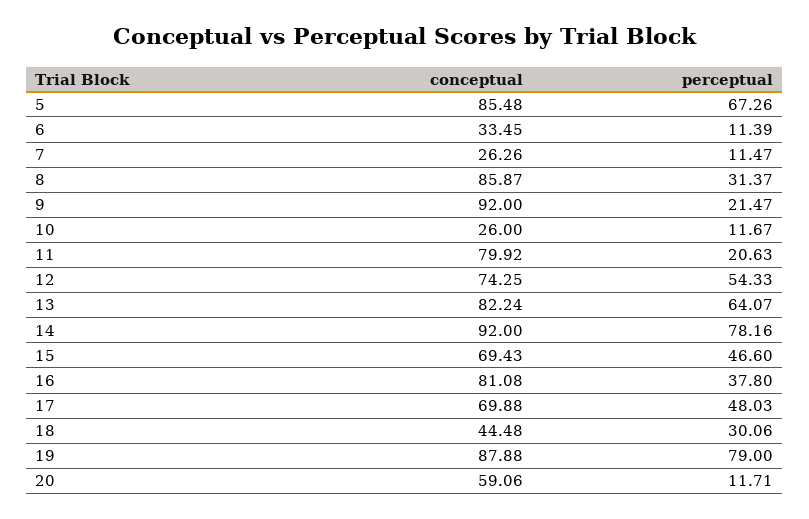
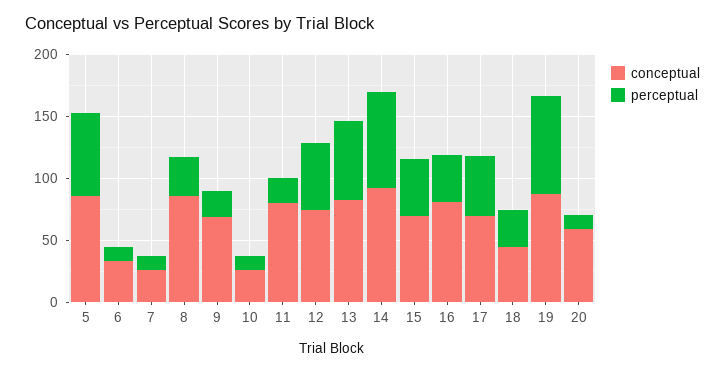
  {
    "conceptual": {
      "5": 85.48,
      "6": 33.45,
      "7": 26.26,
      "8": 85.87,
-     "9": 92,
+     "9": 70,
      "10": 26,
      "11": 79.92,
      "12": 74.25,
      "13": 82.24,
      "14": 92,
      "15": 69.43,
      "16": 81.08,
      "17": 69.88,
      "18": 44.48,
      "19": 87.88,
      "20": 59.06
    },
    "perceptual": {
      "5": 67.26,
      "6": 11.39,
      "7": 11.47,
      "8": 31.37,
      "9": 21.47,
      "10": 11.67,
      "11": 20.63,
      "12": 54.33,
      "13": 64.07,
      "14": 78.16,
      "15": 46.6,
      "16": 37.8,
      "17": 48.03,
      "18": 30.06,
      "19": 79,
      "20": 11.71
    }
  }

